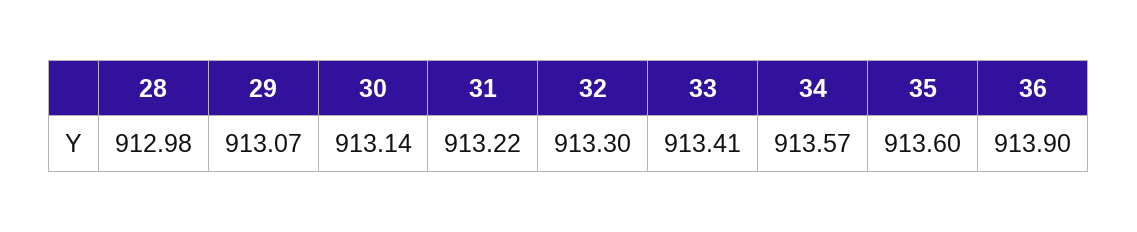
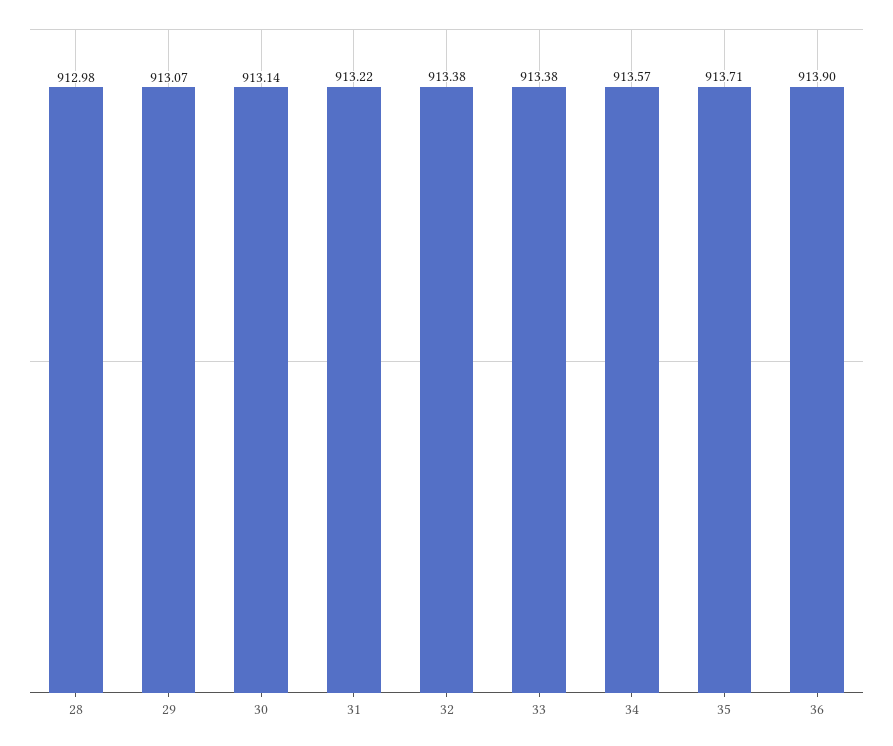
  {
    "28": 912.98,
    "29": 913.07,
    "30": 913.14,
    "31": 913.22,
-   "32": 913.3,
+   "32": 913.38,
-   "33": 913.41,
+   "33": 913.38,
    "34": 913.57,
-   "35": 913.6,
+   "35": 913.71,
    "36": 913.9
  }

